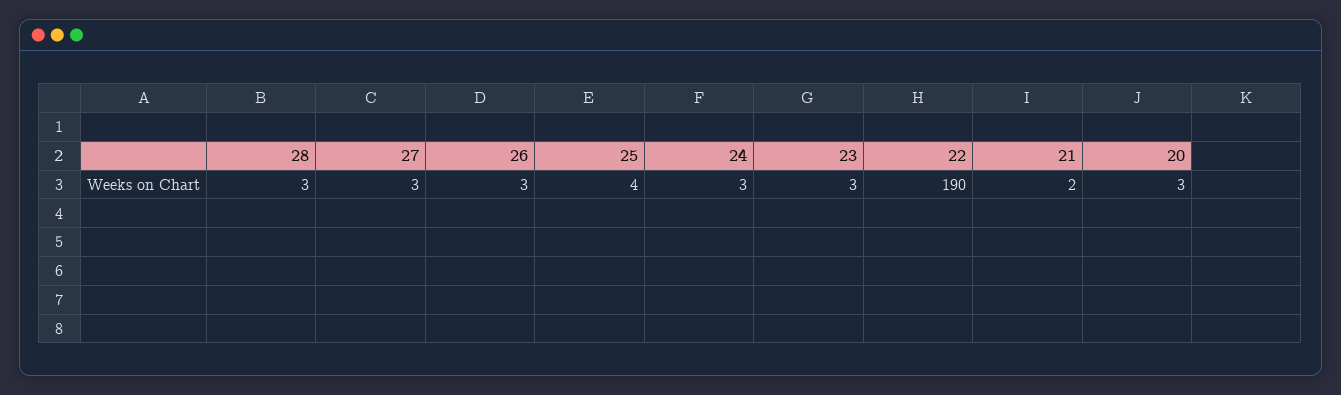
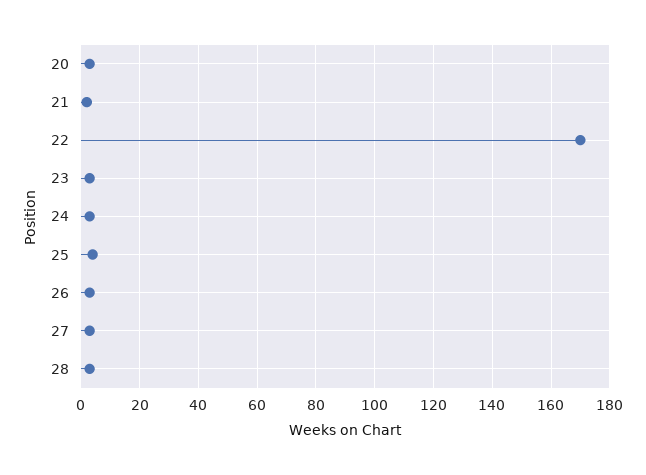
  {
    "28": 3,
    "27": 3,
    "26": 3,
    "25": 4,
    "24": 3,
    "23": 3,
-   "22": 190,
+   "22": 170,
    "21": 2,
    "20": 3
  }

